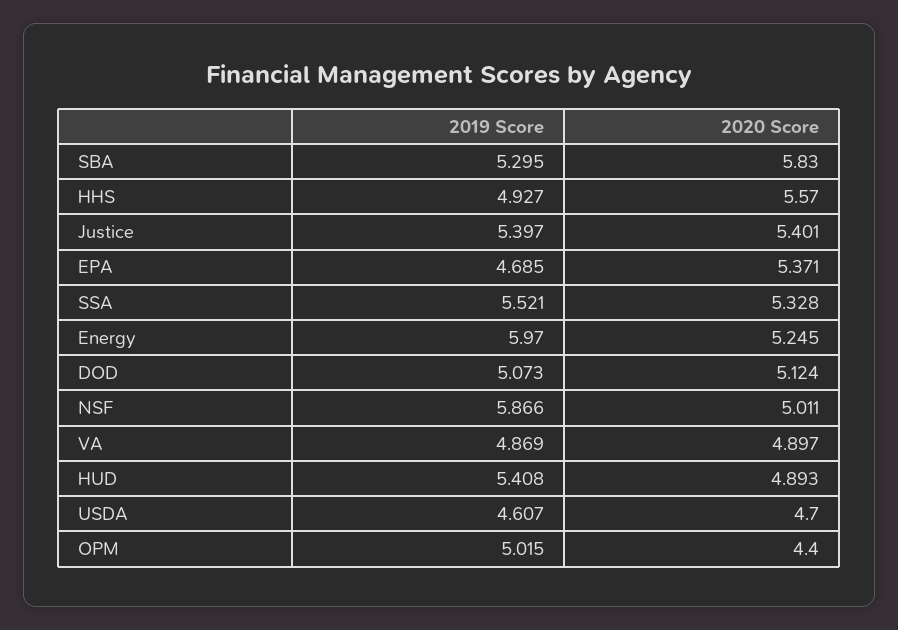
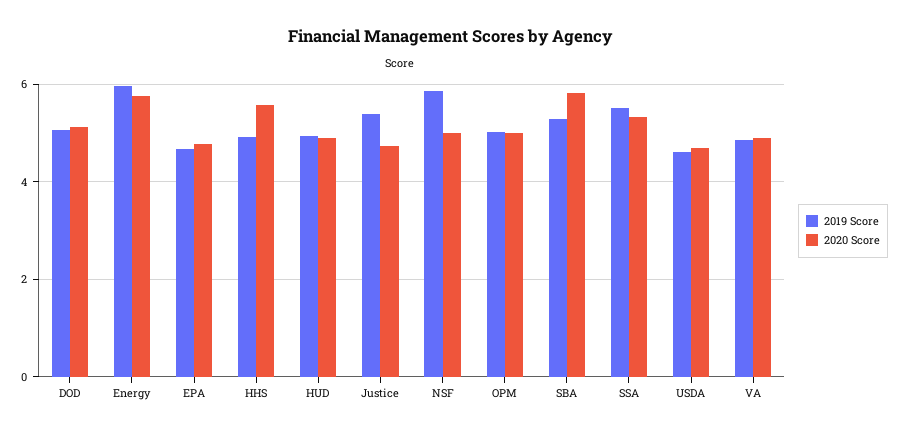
  {
    "2019 Score": {
      "SBA": 5.295,
      "HHS": 4.927,
      "Justice": 5.397,
      "EPA": 4.685,
      "SSA": 5.521,
      "Energy": 5.97,
      "DOD": 5.073,
      "NSF": 5.866,
      "VA": 4.869,
-     "HUD": 5.408,
+     "HUD": 5,
      "USDA": 4.607,
      "OPM": 5.015
    },
    "2020 Score": {
      "SBA": 5.83,
      "HHS": 5.57,
-     "Justice": 5.401,
+     "Justice": 4.8,
-     "EPA": 5.371,
+     "EPA": 4.8,
      "SSA": 5.328,
-     "Energy": 5.245,
+     "Energy": 5.8,
      "DOD": 5.124,
      "NSF": 5.011,
      "VA": 4.897,
      "HUD": 4.893,
      "USDA": 4.7,
-     "OPM": 4.4
+     "OPM": 5
    }
  }

